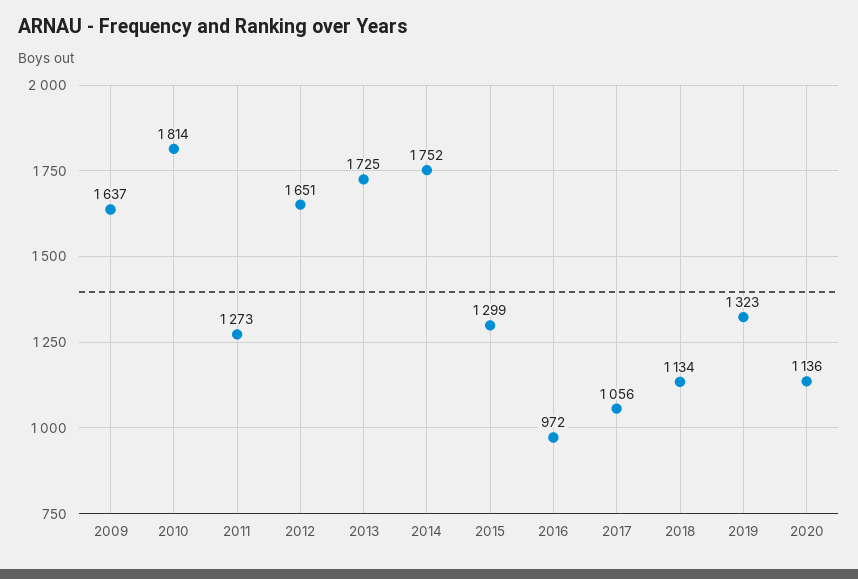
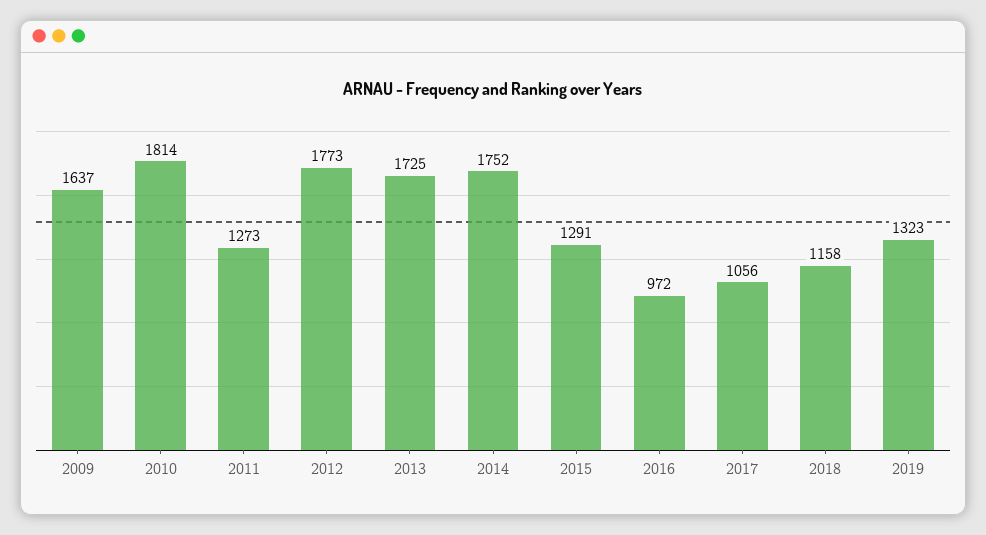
  {
    "2009": 1637,
    "2010": 1814,
    "2011": 1273,
-   "2012": 1651,
+   "2012": 1773,
    "2013": 1725,
    "2014": 1752,
-   "2015": 1299,
+   "2015": 1291,
    "2016": 972,
    "2017": 1056,
-   "2018": 1134,
+   "2018": 1158,
-   "2019": 1323,
+   "2019": 1323
-   "2020": 1136
  }

